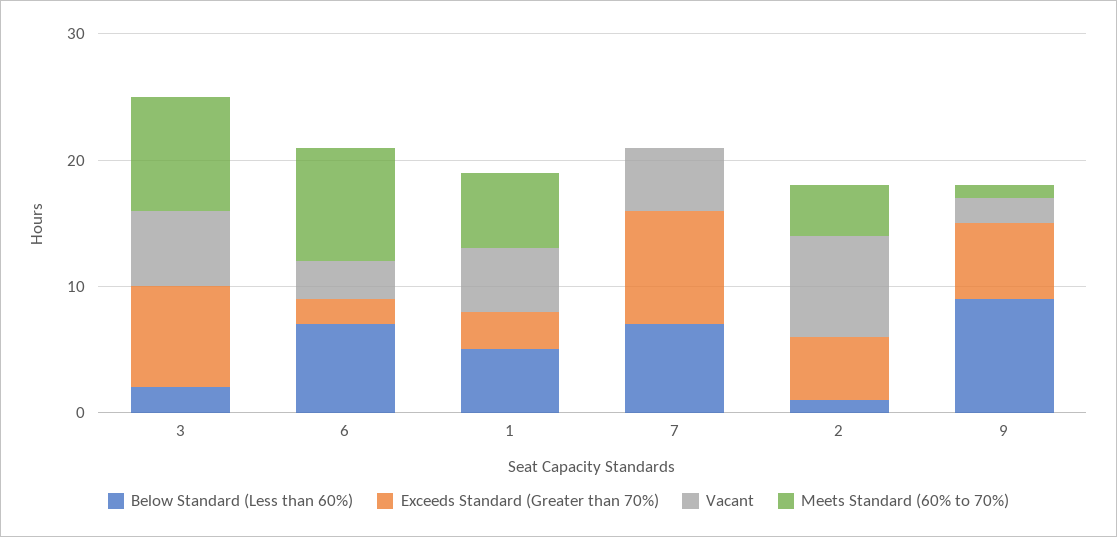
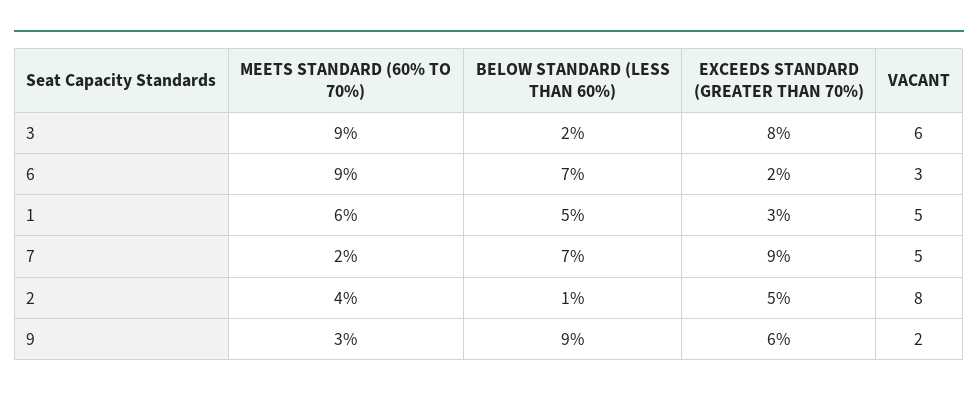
  {
    "Below Standard (Less than 60%)": {
      "3": 2,
      "6": 7,
      "1": 5,
      "7": 7,
      "2": 1,
      "9": 9
    },
    "Exceeds Standard (Greater than 70%)": {
      "3": 8,
      "6": 2,
      "1": 3,
      "7": 9,
      "2": 5,
      "9": 6
    },
    "Vacant": {
      "3": 6,
      "6": 3,
      "1": 5,
      "7": 5,
      "2": 8,
      "9": 2
    },
    "Meets Standard (60% to 70%)": {
      "3": 9,
      "6": 9,
      "1": 6,
-     "7": 0,
+     "7": 2,
      "2": 4,
-     "9": 1
+     "9": 3
    }
  }

